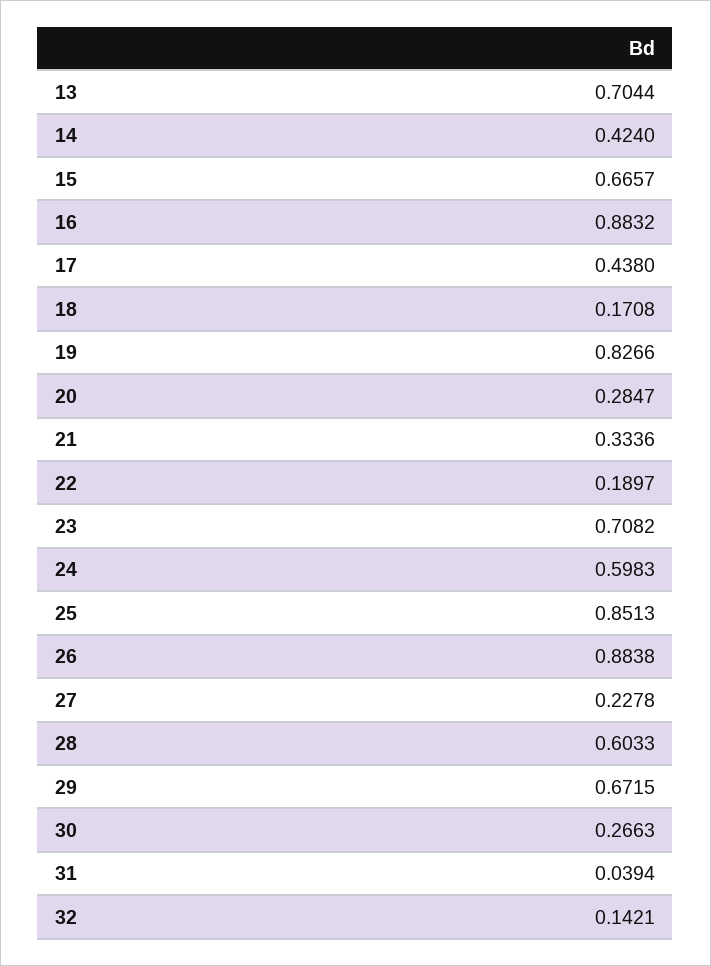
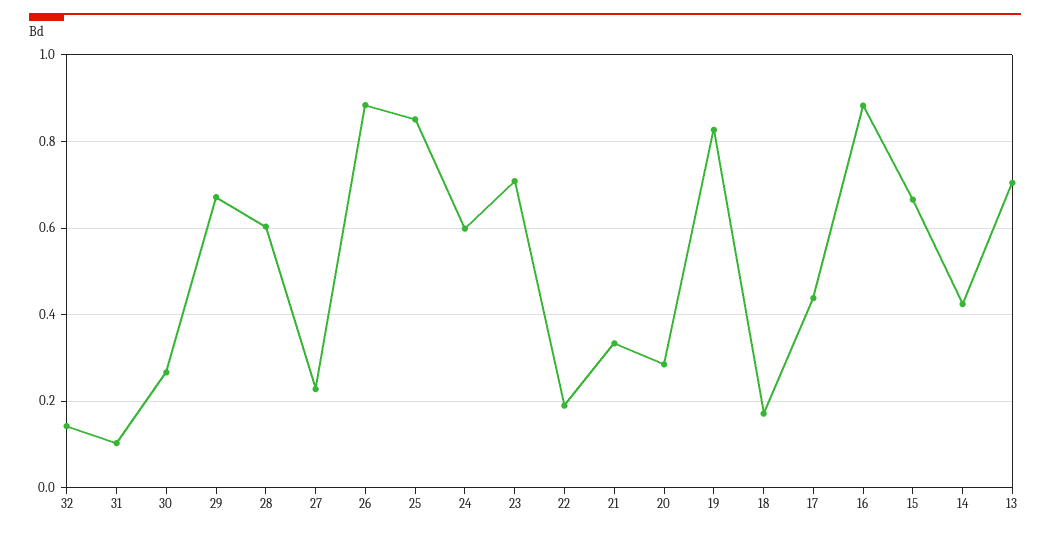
  {
    "13": 0.7044,
    "14": 0.424,
    "15": 0.6657,
    "16": 0.8832,
    "17": 0.438,
    "18": 0.1708,
    "19": 0.8266,
    "20": 0.2847,
    "21": 0.3336,
    "22": 0.1897,
    "23": 0.7082,
    "24": 0.5983,
    "25": 0.8513,
    "26": 0.8838,
    "27": 0.2278,
    "28": 0.6033,
    "29": 0.6715,
    "30": 0.2663,
-   "31": 0.0394,
+   "31": 0.1,
    "32": 0.1421
  }

